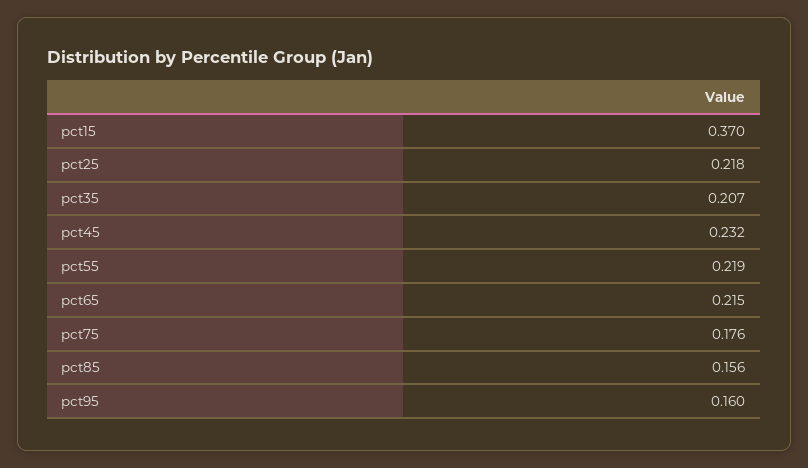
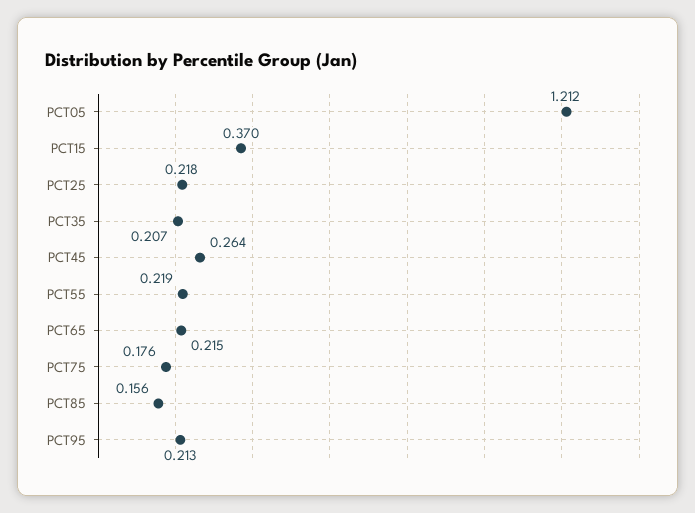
  {
    "pct15": 0.37,
    "pct25": 0.218,
    "pct35": 0.207,
-   "pct45": 0.232,
+   "pct45": 0.264,
    "pct55": 0.219,
    "pct65": 0.215,
    "pct75": 0.176,
    "pct85": 0.156,
-   "pct95": 0.16
+   "pct95": 0.213,
+   "PCT05": 1.212
  }

